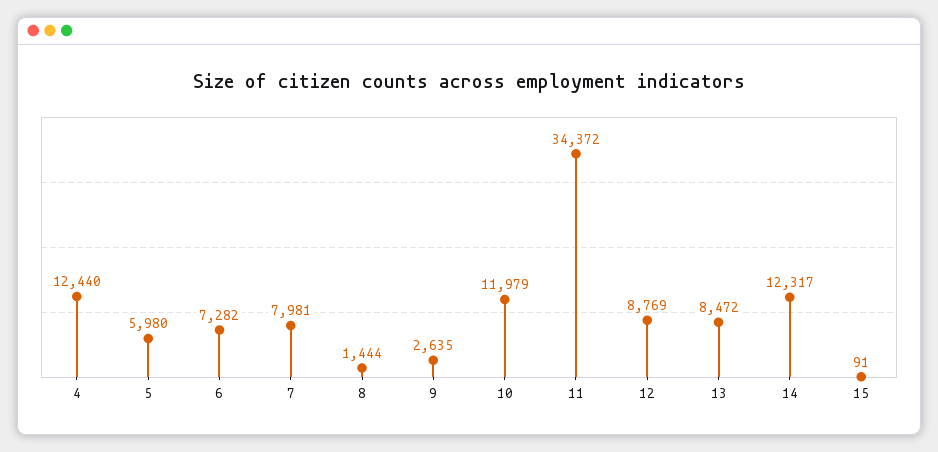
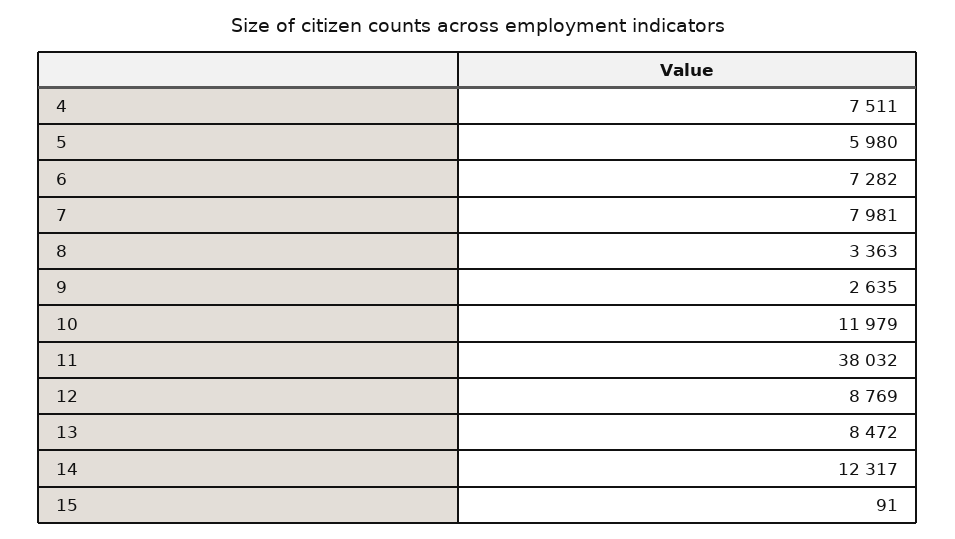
  {
-   "4": 12440,
+   "4": 7511,
    "5": 5980,
    "6": 7282,
    "7": 7981,
-   "8": 1444,
+   "8": 3363,
    "9": 2635,
    "10": 11979,
-   "11": 34372,
+   "11": 38032,
    "12": 8769,
    "13": 8472,
    "14": 12317,
    "15": 91
  }

